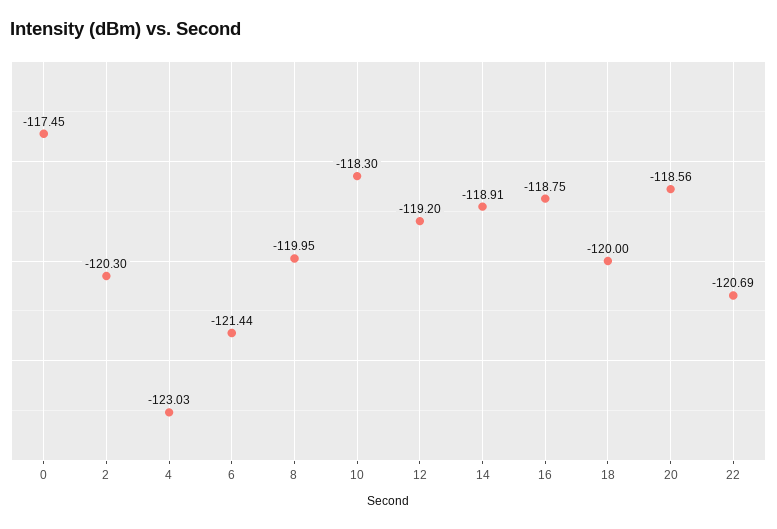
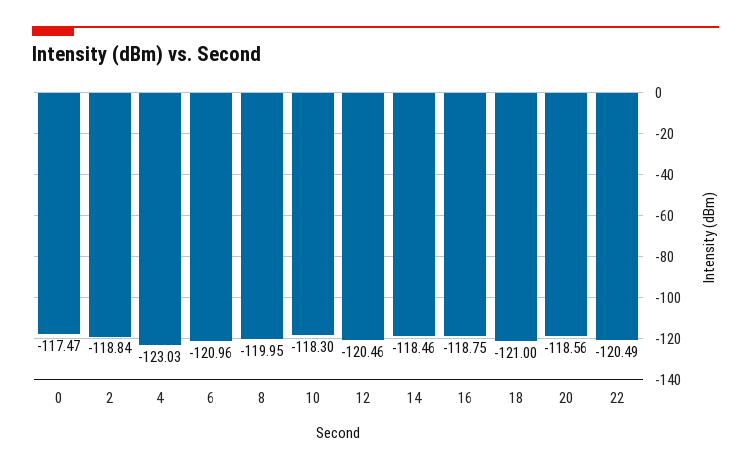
  {
-   "0": -117.45,
+   "0": -117.47,
-   "2": -120.3,
+   "2": -118.84,
    "4": -123.03,
-   "6": -121.44,
+   "6": -120.96,
    "8": -119.95,
    "10": -118.3,
-   "12": -119.2,
+   "12": -120.46,
-   "14": -118.91,
+   "14": -118.46,
    "16": -118.75,
-   "18": -120,
+   "18": -121,
    "20": -118.56,
-   "22": -120.69
+   "22": -120.49
  }

